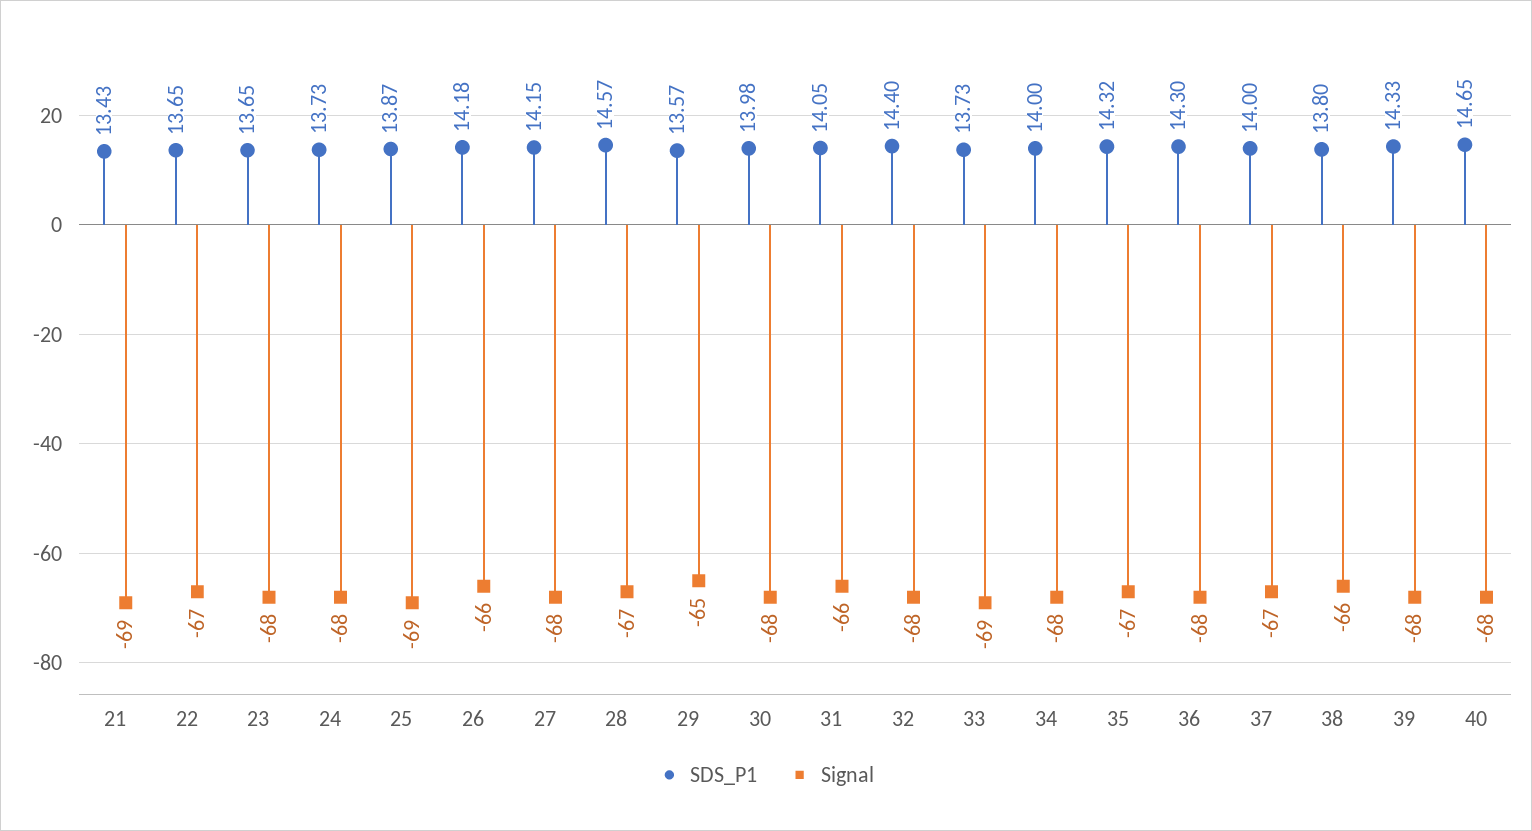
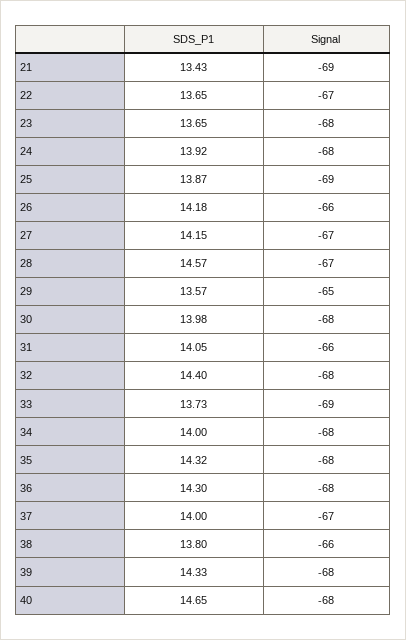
  {
    "SDS_P1": {
      "21": 13.43,
      "22": 13.65,
      "23": 13.65,
-     "24": 13.73,
+     "24": 13.92,
      "25": 13.87,
      "26": 14.18,
      "27": 14.15,
      "28": 14.57,
      "29": 13.57,
      "30": 13.98,
      "31": 14.05,
      "32": 14.4,
      "33": 13.73,
      "34": 14,
      "35": 14.32,
      "36": 14.3,
      "37": 14,
      "38": 13.8,
      "39": 14.33,
      "40": 14.65
    },
    "Signal": {
      "21": -69,
      "22": -67,
      "23": -68,
      "24": -68,
      "25": -69,
      "26": -66,
-     "27": -68,
+     "27": -67,
      "28": -67,
      "29": -65,
      "30": -68,
      "31": -66,
      "32": -68,
      "33": -69,
      "34": -68,
-     "35": -67,
+     "35": -68,
      "36": -68,
      "37": -67,
      "38": -66,
      "39": -68,
      "40": -68
    }
  }

